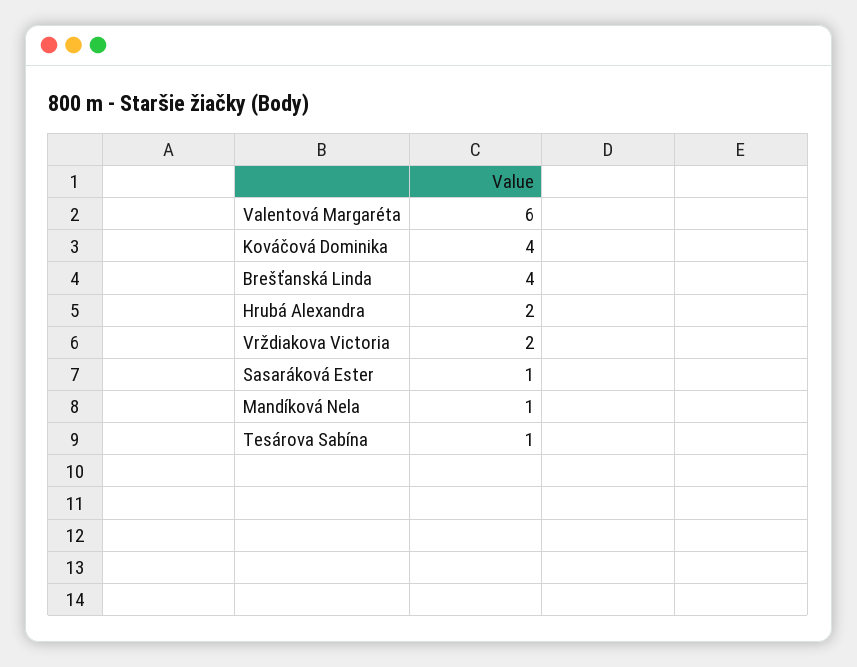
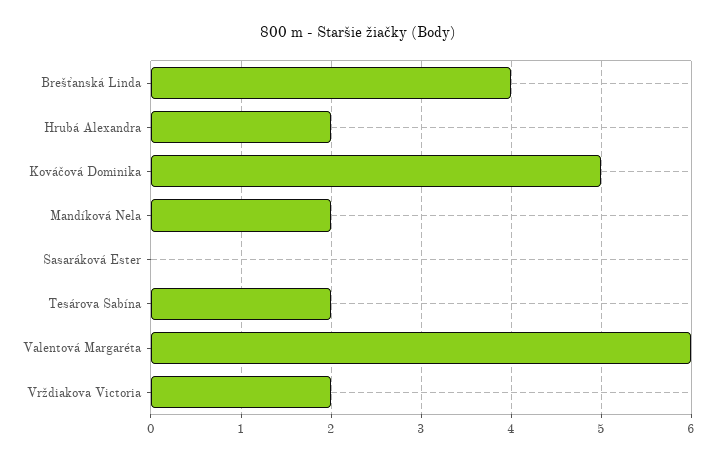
  {
    "Valentová Margaréta": 6,
-   "Kováčová Dominika": 4,
+   "Kováčová Dominika": 5,
    "Brešťanská Linda": 4,
    "Hrubá Alexandra": 2,
    "Vrždiakova Victoria": 2,
-   "Sasaráková Ester": 1,
+   "Sasaráková Ester": 0,
-   "Mandíková Nela": 1,
+   "Mandíková Nela": 2,
-   "Tesárova Sabína": 1
+   "Tesárova Sabína": 2
  }

